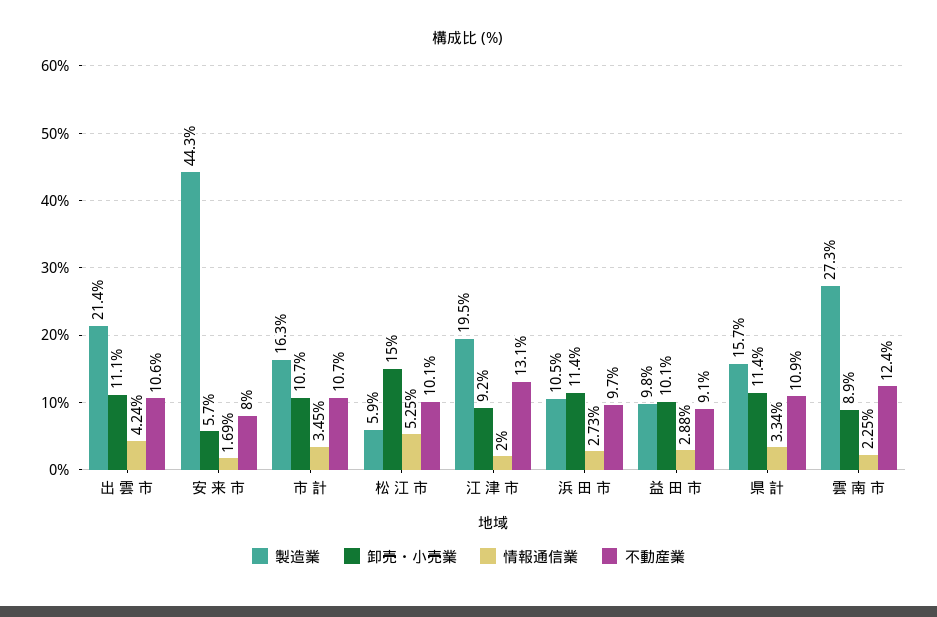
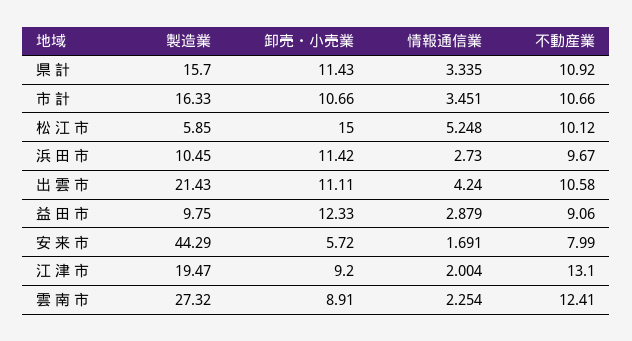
  {
    "製造業": {
      "出 雲 市": 21.43,
      "安 来 市": 44.29,
      "市 計": 16.33,
      "松 江 市": 5.85,
      "江 津 市": 19.47,
      "浜 田 市": 10.45,
      "益 田 市": 9.75,
      "県 計": 15.7,
      "雲 南 市": 27.32
    },
    "卸売・小売業": {
      "出 雲 市": 11.11,
      "安 来 市": 5.72,
      "市 計": 10.66,
      "松 江 市": 15,
      "江 津 市": 9.2,
      "浜 田 市": 11.42,
-     "益 田 市": 10.1,
+     "益 田 市": 12.33,
      "県 計": 11.43,
      "雲 南 市": 8.91
    },
    "情報通信業": {
      "出 雲 市": 4.24,
      "安 来 市": 1.691,
      "市 計": 3.451,
      "松 江 市": 5.248,
      "江 津 市": 2.004,
      "浜 田 市": 2.73,
      "益 田 市": 2.879,
      "県 計": 3.335,
      "雲 南 市": 2.254
    },
    "不動産業": {
      "出 雲 市": 10.58,
      "安 来 市": 7.99,
      "市 計": 10.66,
      "松 江 市": 10.12,
      "江 津 市": 13.1,
      "浜 田 市": 9.67,
      "益 田 市": 9.06,
      "県 計": 10.92,
      "雲 南 市": 12.41
    }
  }

